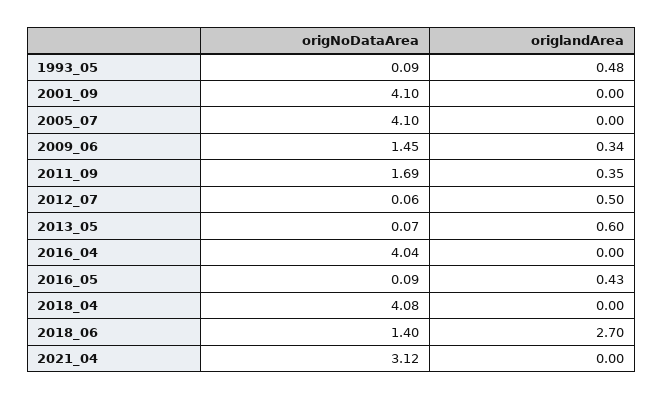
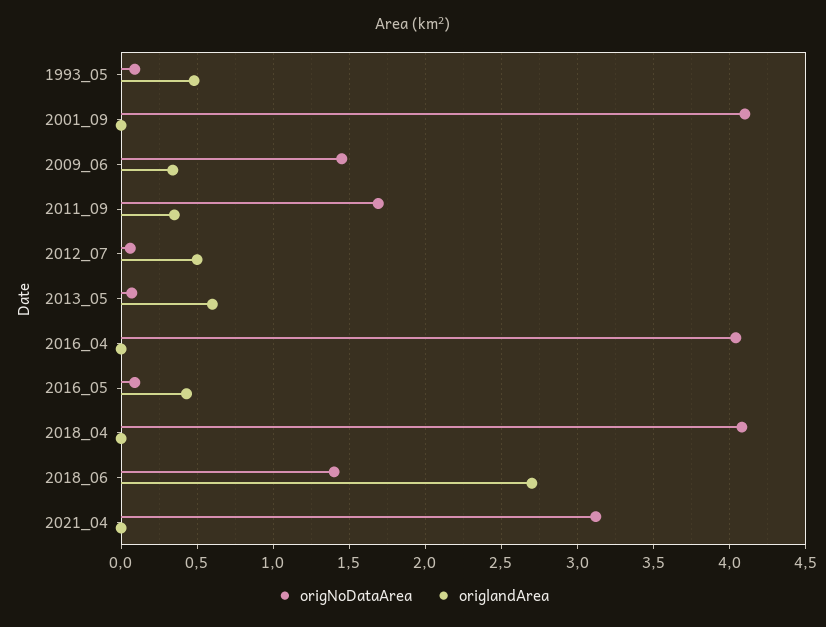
  {
    "origNoDataArea": {
      "1993_05": 0.09,
      "2001_09": 4.1,
-     "2005_07": 4.1,
      "2009_06": 1.45,
      "2011_09": 1.69,
      "2012_07": 0.06,
      "2013_05": 0.07,
      "2016_04": 4.04,
      "2016_05": 0.09,
      "2018_04": 4.08,
      "2018_06": 1.4,
      "2021_04": 3.12
    },
    "origlandArea": {
      "1993_05": 0.48,
      "2001_09": 0,
-     "2005_07": 0,
      "2009_06": 0.34,
      "2011_09": 0.35,
      "2012_07": 0.5,
      "2013_05": 0.6,
      "2016_04": 0,
      "2016_05": 0.43,
      "2018_04": 0,
      "2018_06": 2.7,
      "2021_04": 0
    }
  }

